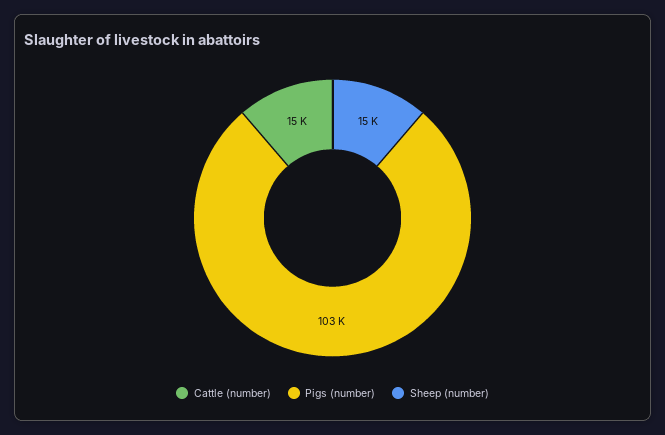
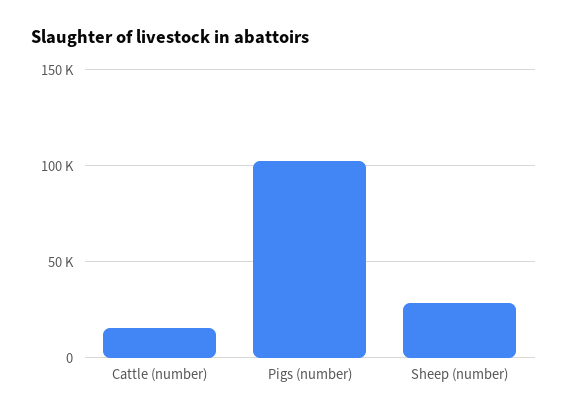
  {
    "Cattle (number)": 15000,
    "Pigs (number)": 103000,
-   "Sheep (number)": 15000
+   "Sheep (number)": 30000
  }

